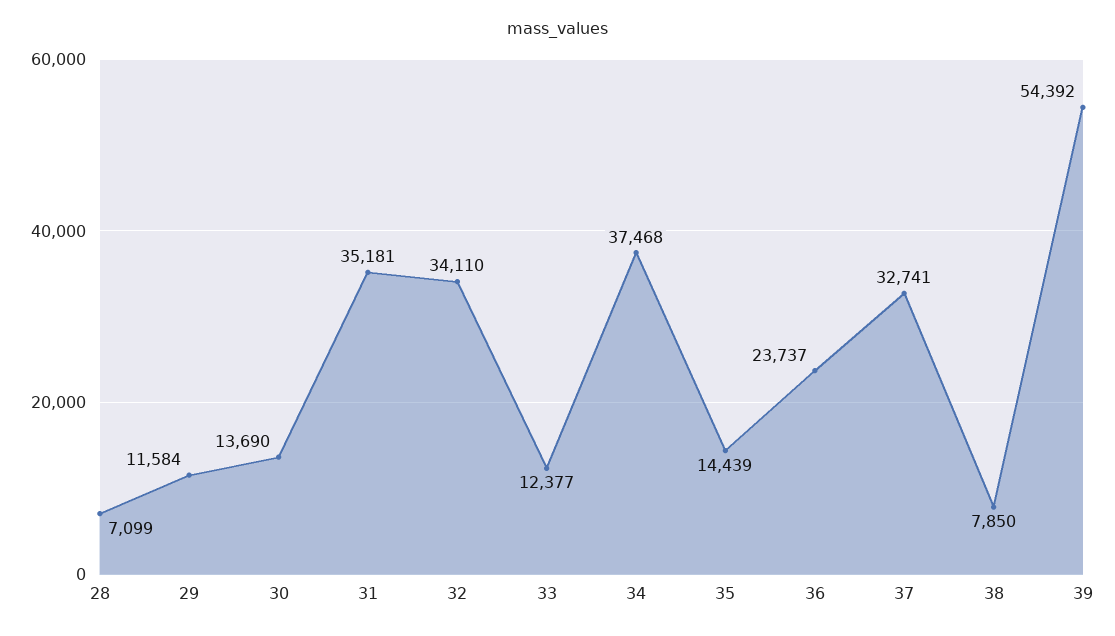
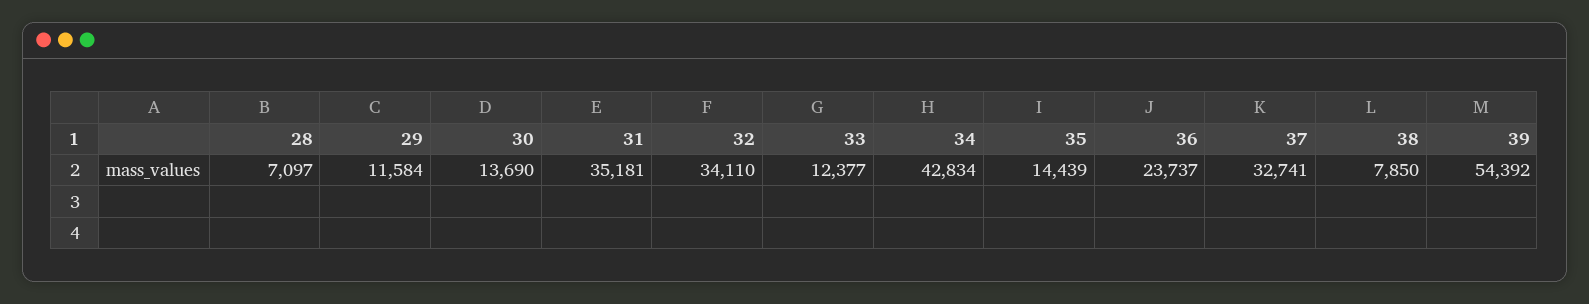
  {
-   "28": 7099,
+   "28": 7097,
    "29": 11584,
    "30": 13690,
    "31": 35181,
    "32": 34110,
    "33": 12377,
-   "34": 37468,
+   "34": 42834,
    "35": 14439,
    "36": 23737,
    "37": 32741,
    "38": 7850,
    "39": 54392
  }

